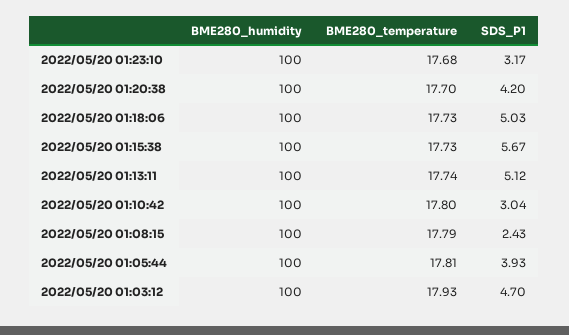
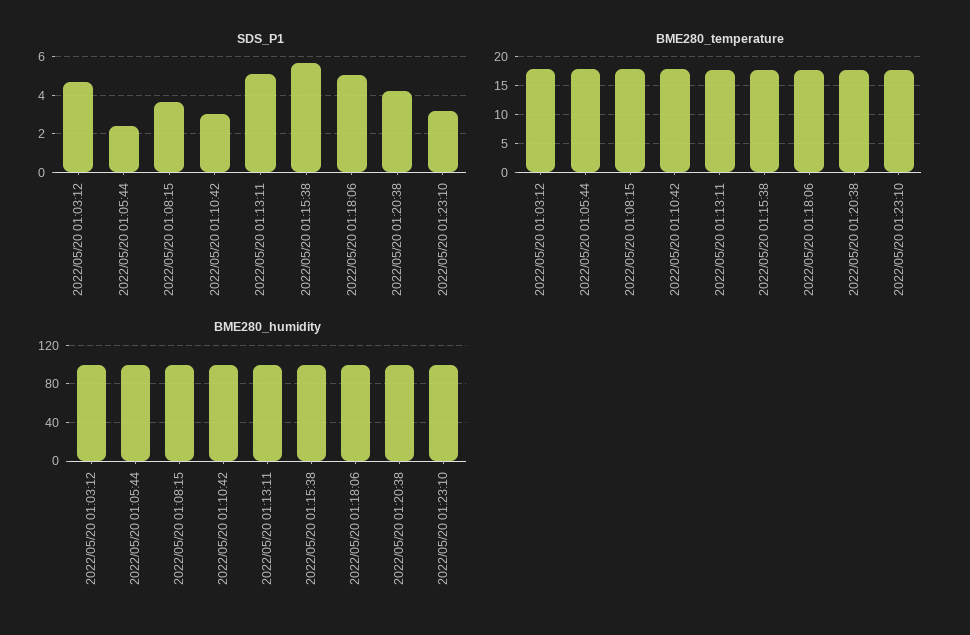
  {
    "BME280_humidity": {
      "2022/05/20 01:23:10": 100,
      "2022/05/20 01:20:38": 100,
      "2022/05/20 01:18:06": 100,
      "2022/05/20 01:15:38": 100,
      "2022/05/20 01:13:11": 100,
      "2022/05/20 01:10:42": 100,
      "2022/05/20 01:08:15": 100,
      "2022/05/20 01:05:44": 100,
      "2022/05/20 01:03:12": 100
    },
    "BME280_temperature": {
      "2022/05/20 01:23:10": 17.68,
      "2022/05/20 01:20:38": 17.7,
      "2022/05/20 01:18:06": 17.73,
      "2022/05/20 01:15:38": 17.73,
      "2022/05/20 01:13:11": 17.74,
      "2022/05/20 01:10:42": 17.8,
      "2022/05/20 01:08:15": 17.79,
      "2022/05/20 01:05:44": 17.81,
      "2022/05/20 01:03:12": 17.93
    },
    "SDS_P1": {
      "2022/05/20 01:23:10": 3.17,
      "2022/05/20 01:20:38": 4.2,
      "2022/05/20 01:18:06": 5.03,
      "2022/05/20 01:15:38": 5.67,
      "2022/05/20 01:13:11": 5.12,
      "2022/05/20 01:10:42": 3.04,
-     "2022/05/20 01:08:15": 2.43,
+     "2022/05/20 01:08:15": 3.5,
-     "2022/05/20 01:05:44": 3.93,
+     "2022/05/20 01:05:44": 2.5,
      "2022/05/20 01:03:12": 4.7
    }
  }

